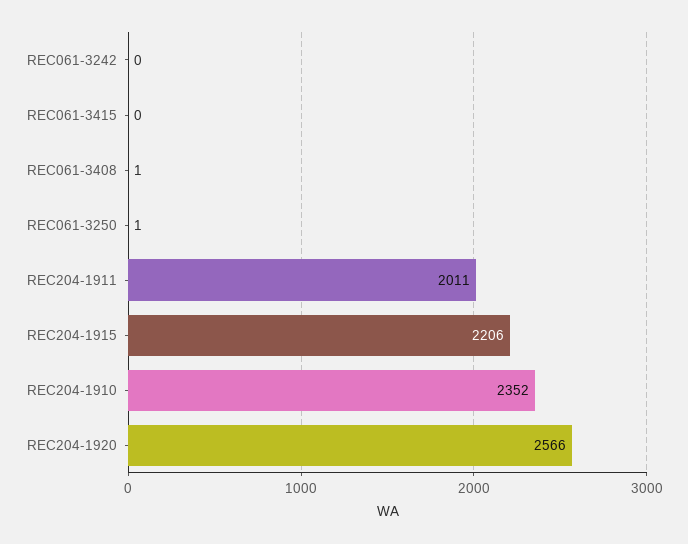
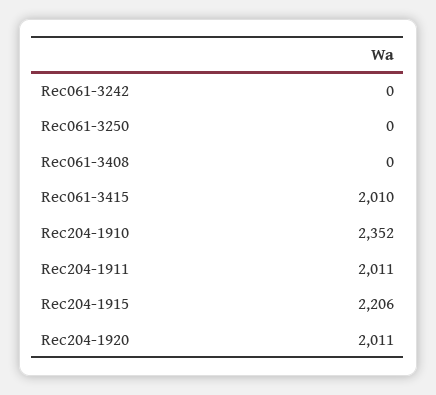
  {
    "REC061-3242": 0,
-   "REC061-3415": 0,
+   "REC061-3415": 2010,
-   "REC061-3408": 1,
+   "REC061-3408": 0,
-   "REC061-3250": 1,
+   "REC061-3250": 0,
    "REC204-1911": 2011,
    "REC204-1915": 2206,
    "REC204-1910": 2352,
-   "REC204-1920": 2566
+   "REC204-1920": 2011
  }

